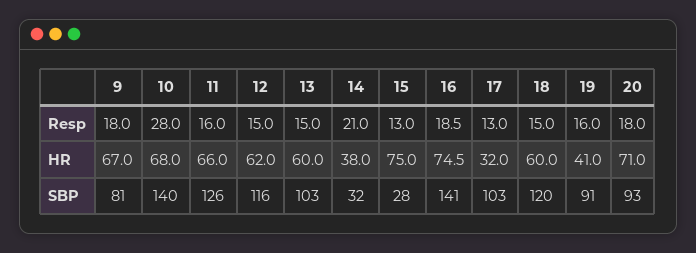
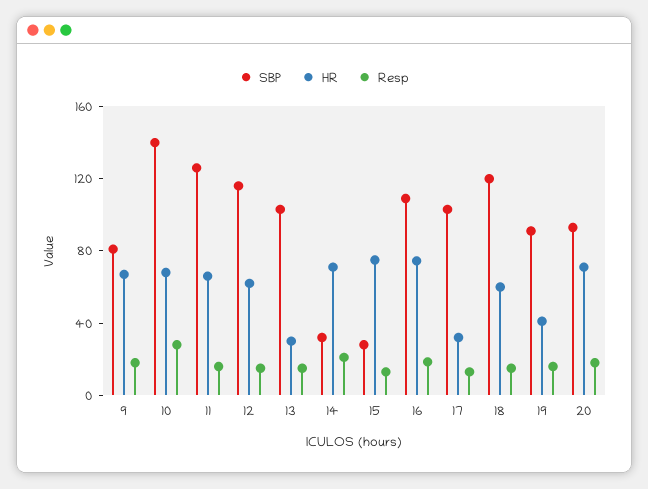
  {
    "Resp": {
      "9": 18,
      "10": 28,
      "11": 16,
      "12": 15,
      "13": 15,
      "14": 21,
      "15": 13,
      "16": 18.5,
      "17": 13,
      "18": 15,
      "19": 16,
      "20": 18
    },
    "HR": {
      "9": 67,
      "10": 68,
      "11": 66,
      "12": 62,
-     "13": 60,
+     "13": 30,
-     "14": 38,
+     "14": 70,
      "15": 75,
      "16": 74.5,
      "17": 32,
      "18": 60,
      "19": 41,
      "20": 71
    },
    "SBP": {
      "9": 81,
      "10": 140,
      "11": 126,
      "12": 116,
      "13": 103,
      "14": 32,
      "15": 28,
-     "16": 141,
+     "16": 110,
      "17": 103,
      "18": 120,
      "19": 91,
      "20": 93
    }
  }

